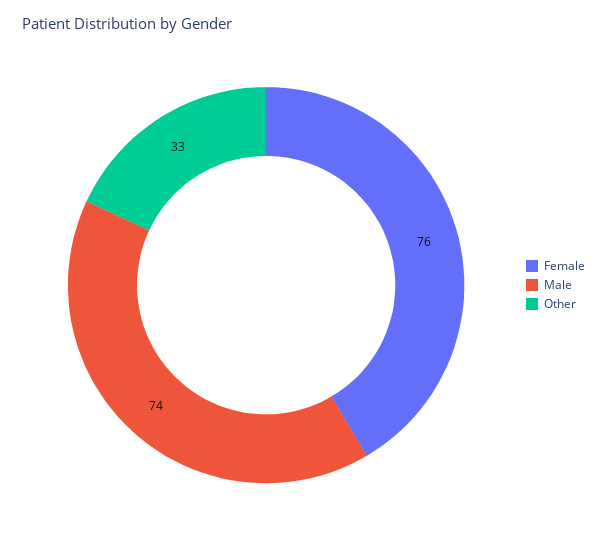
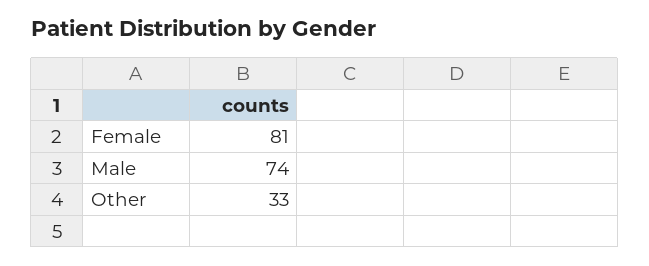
  {
-   "Female": 76,
+   "Female": 81,
    "Male": 74,
    "Other": 33
  }

